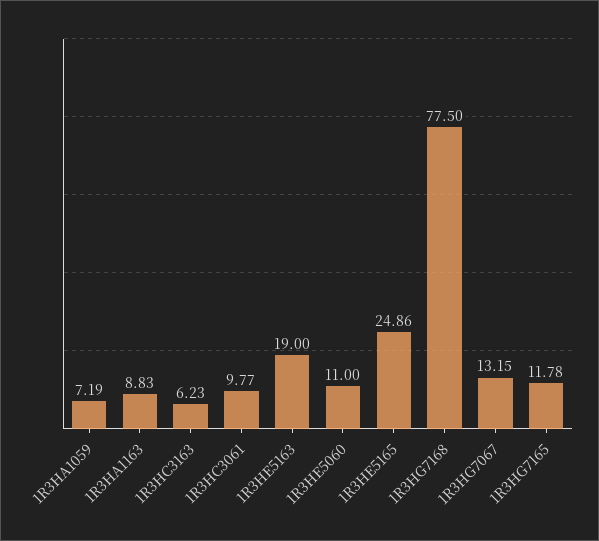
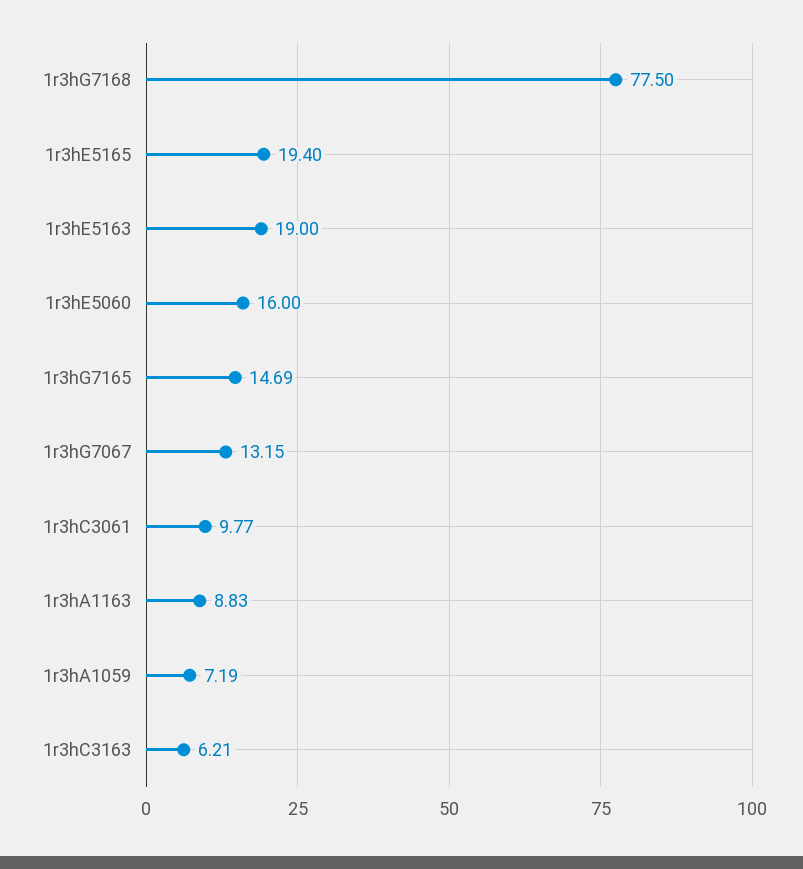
  {
    "1R3HA1059": 7.19,
    "1R3HA1163": 8.83,
-   "1R3HC3163": 6.23,
+   "1R3HC3163": 6.21,
    "1R3HC3061": 9.77,
    "1R3HE5163": 19,
-   "1R3HE5060": 11,
+   "1R3HE5060": 16,
-   "1R3HE5165": 24.86,
+   "1R3HE5165": 19.4,
    "1R3HG7168": 77.5,
    "1R3HG7067": 13.15,
-   "1R3HG7165": 11.78
+   "1R3HG7165": 14.69
  }

